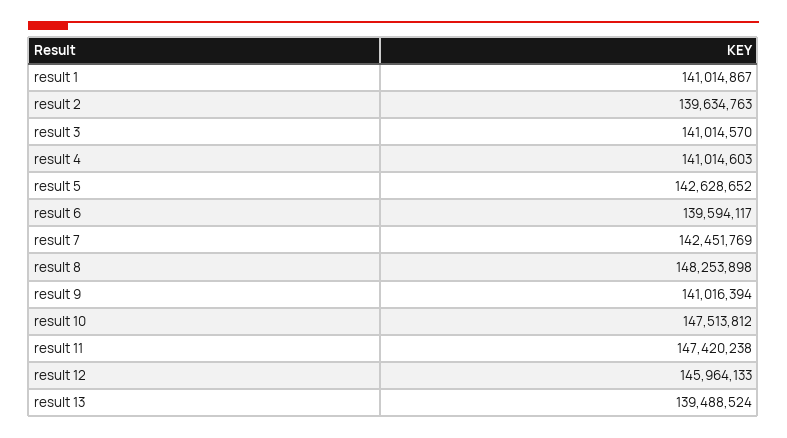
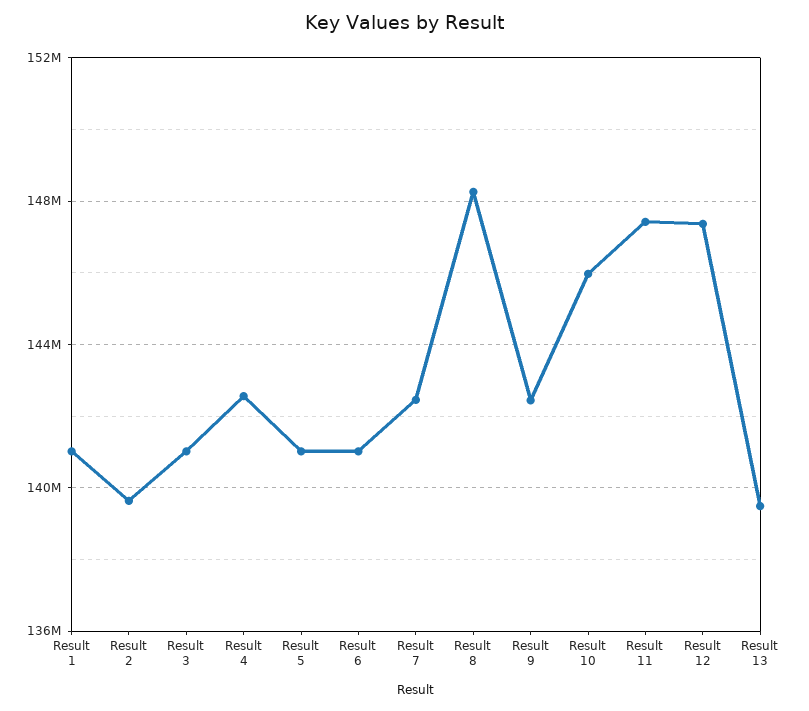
  {
    "result 1": 141014867,
    "result 2": 139634763,
    "result 3": 141014570,
-   "result 4": 141014603,
+   "result 4": 142500000,
-   "result 5": 142628652,
+   "result 5": 141000000,
-   "result 6": 139594117,
+   "result 6": 141000000,
    "result 7": 142451769,
    "result 8": 148253898,
-   "result 9": 141016394,
+   "result 9": 142500000,
-   "result 10": 147513812,
+   "result 10": 146000000,
    "result 11": 147420238,
-   "result 12": 145964133,
+   "result 12": 147500000,
    "result 13": 139488524
  }

